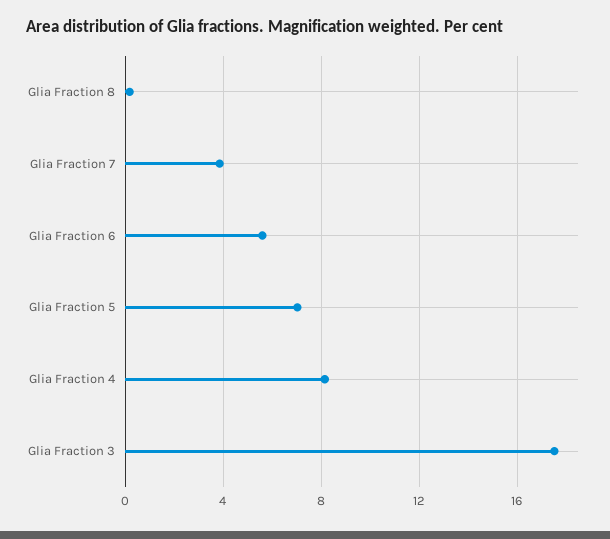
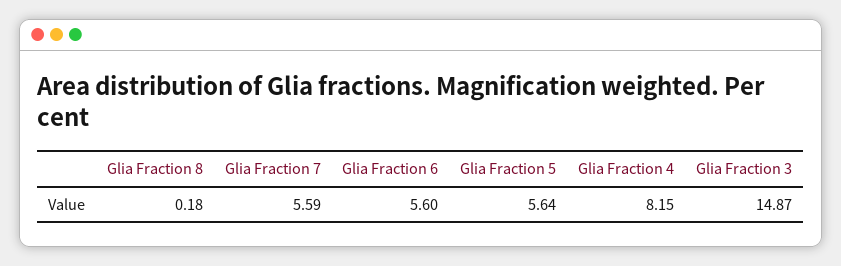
  {
    "Glia Fraction 8": 0.18,
-   "Glia Fraction 7": 4,
+   "Glia Fraction 7": 5.59,
    "Glia Fraction 6": 5.6,
-   "Glia Fraction 5": 7,
+   "Glia Fraction 5": 5.64,
    "Glia Fraction 4": 8.15,
-   "Glia Fraction 3": 17.5
+   "Glia Fraction 3": 14.87
  }

